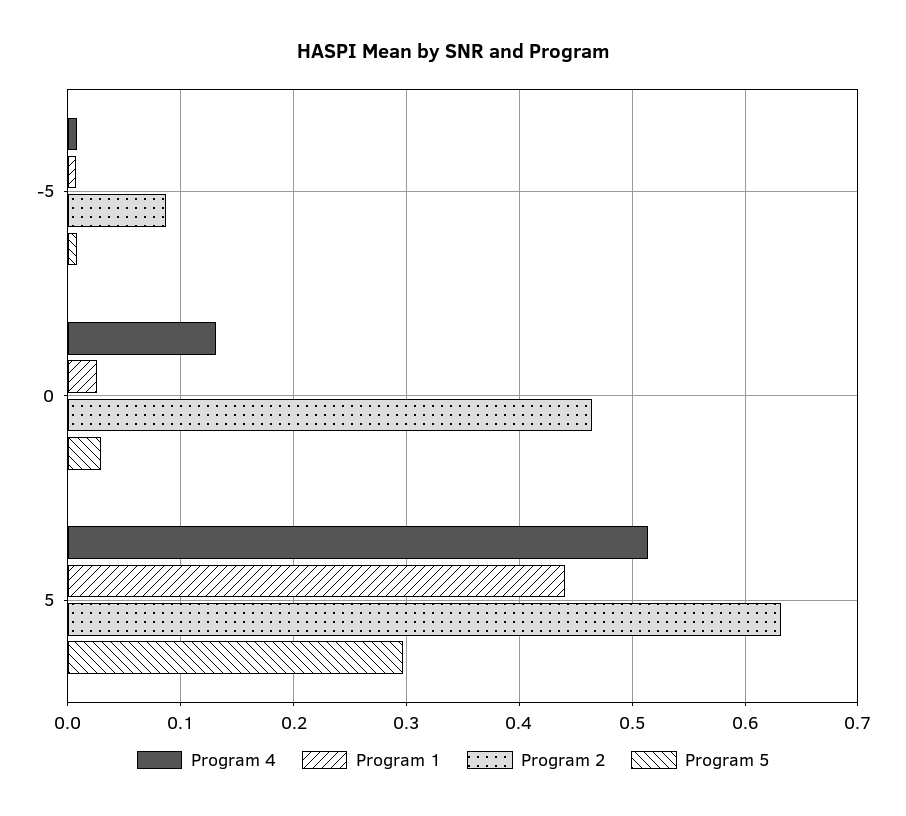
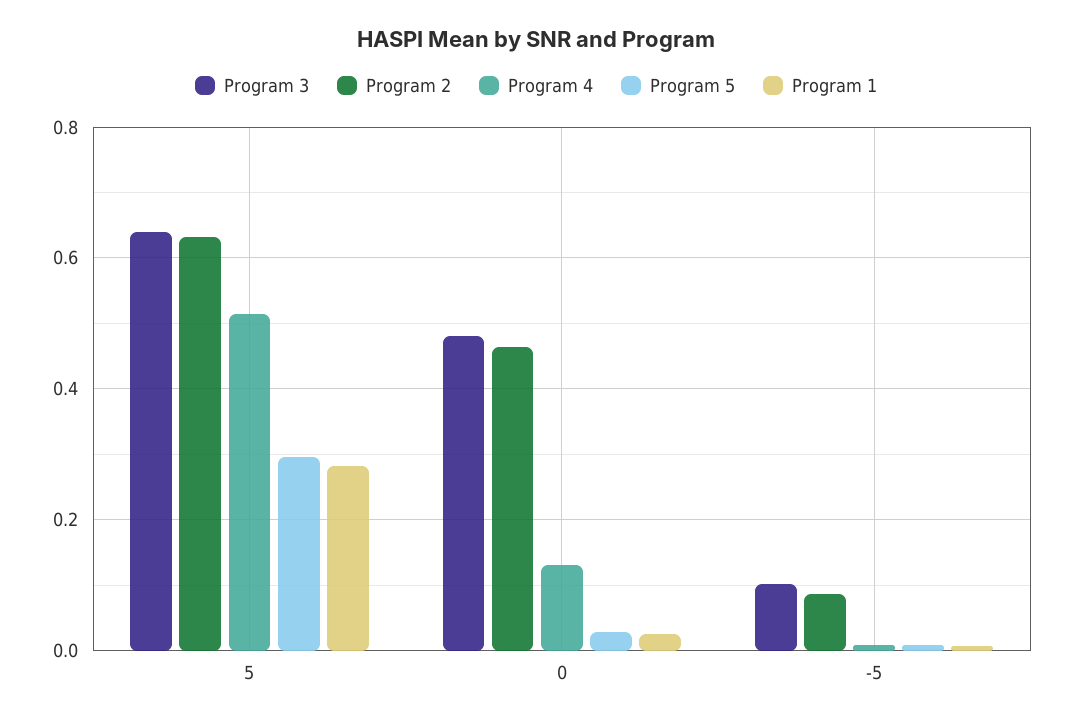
  {
    "Program 4": {
      "-5": 0.01,
      "0": 0.13,
      "5": 0.51
    },
    "Program 1": {
      "-5": 0.01,
      "0": 0.03,
-     "5": 0.44
+     "5": 0.28
    },
    "Program 2": {
      "-5": 0.09,
      "0": 0.46,
      "5": 0.63
    },
    "Program 5": {
      "-5": 0.01,
      "0": 0.03,
      "5": 0.3
-   }
+   },
+   "Program 3": {
+     "5": 0.64,
+     "0": 0.48,
+     "-5": 0.1
+   }
  }

